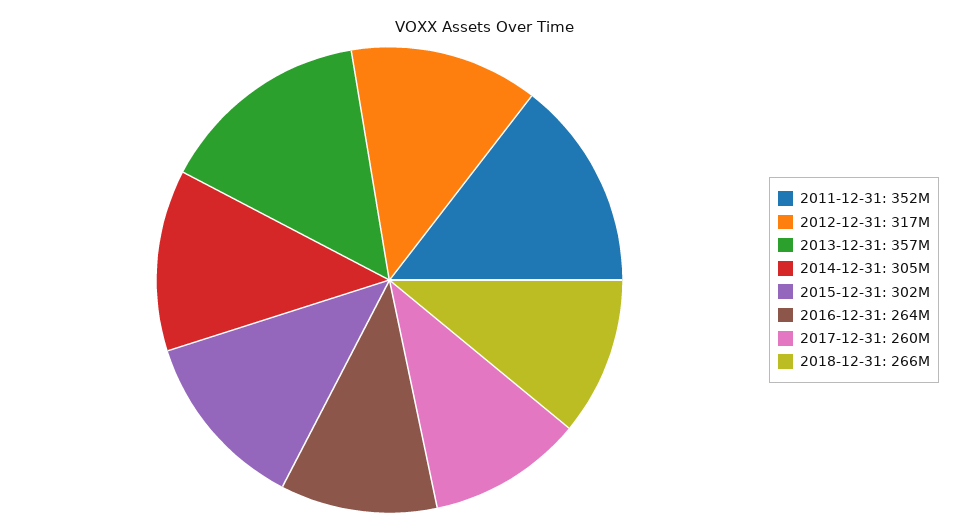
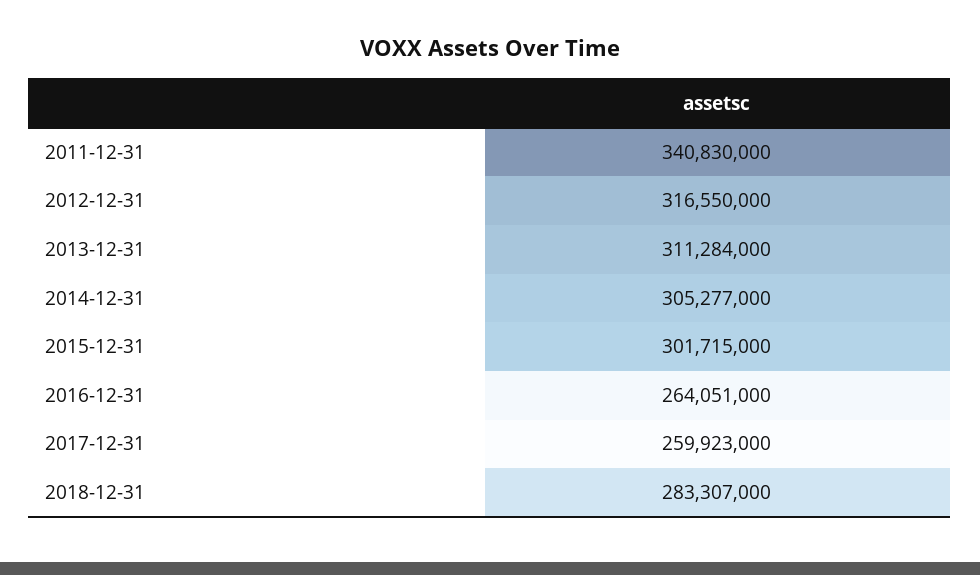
  {
-   "2011-12-31": 352000000,
+   "2011-12-31": 340830000,
    "2012-12-31": 316550000,
-   "2013-12-31": 357000000,
+   "2013-12-31": 311284000,
    "2014-12-31": 305277000,
    "2015-12-31": 301715000,
    "2016-12-31": 264051000,
    "2017-12-31": 259923000,
-   "2018-12-31": 266000000
+   "2018-12-31": 283307000
  }

